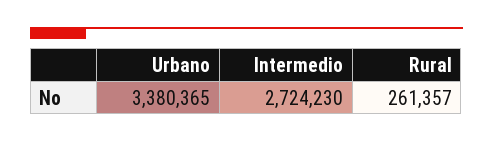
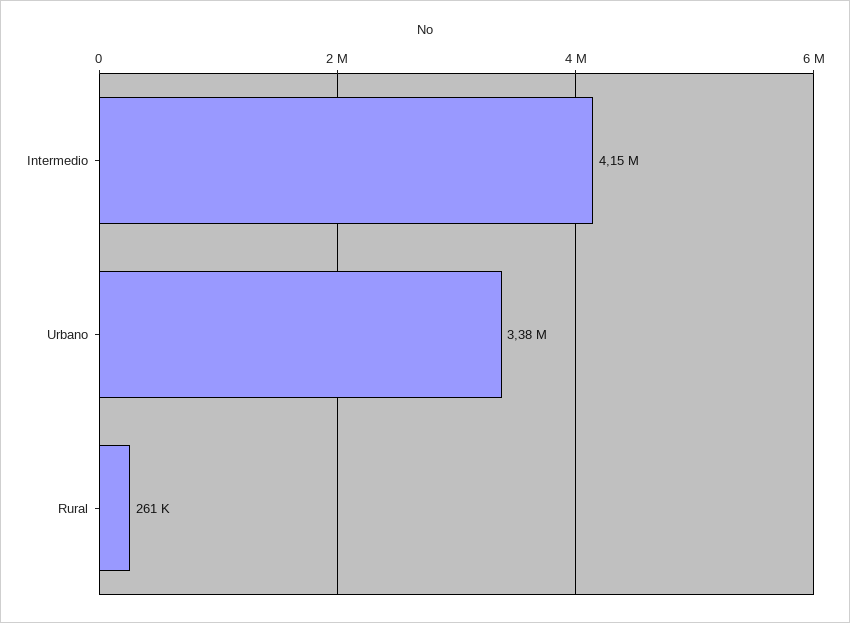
  {
    "Urbano": 3380365,
-   "Intermedio": 2724230,
+   "Intermedio": 4150000,
    "Rural": 261357
  }

